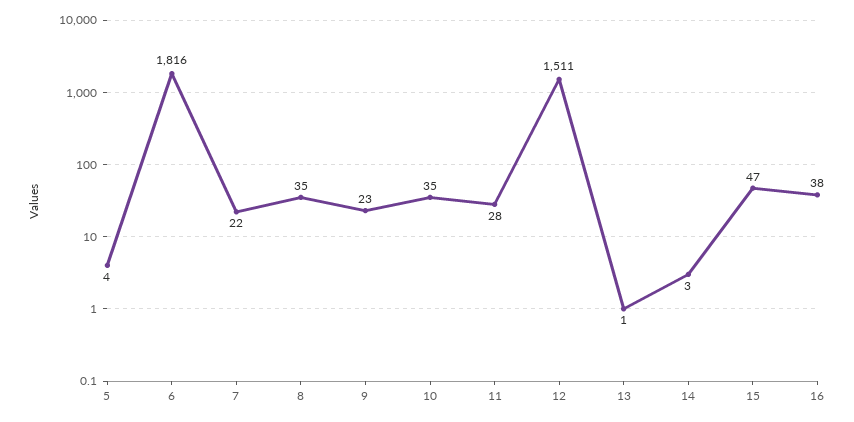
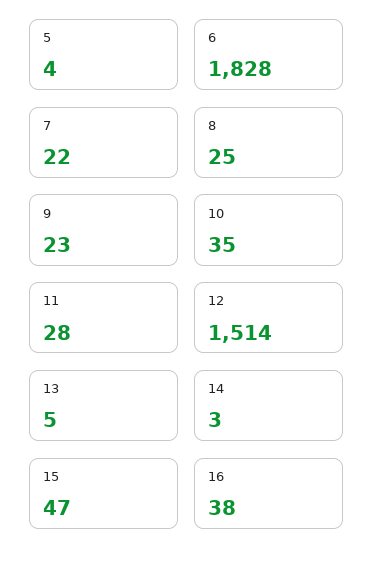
  {
    "5": 4,
-   "6": 1816,
+   "6": 1828,
    "7": 22,
-   "8": 35,
+   "8": 25,
    "9": 23,
    "10": 35,
    "11": 28,
-   "12": 1511,
+   "12": 1514,
-   "13": 1,
+   "13": 5,
    "14": 3,
    "15": 47,
    "16": 38
  }

